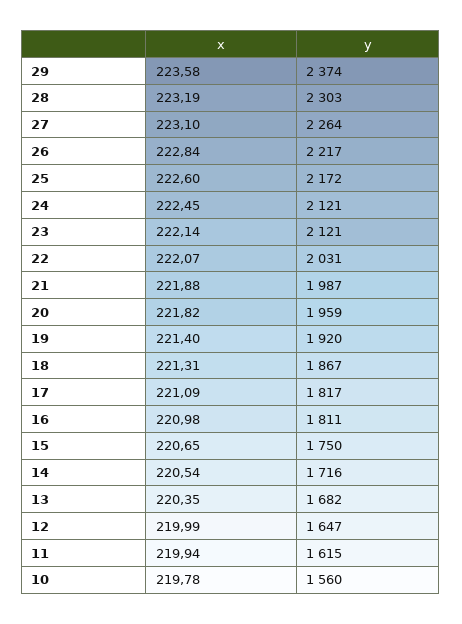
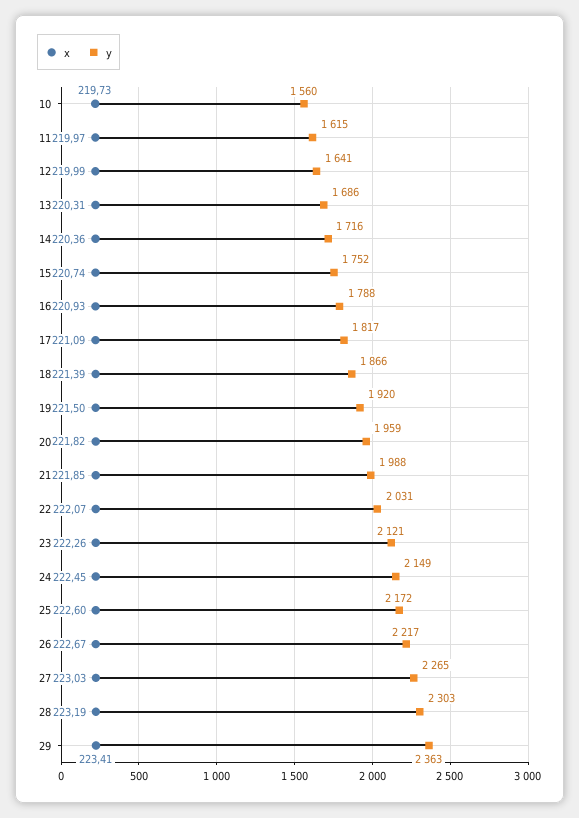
  {
    "x": {
-     "29": 223.58,
+     "29": 223.41,
      "28": 223.19,
-     "27": 223.1,
+     "27": 223.03,
-     "26": 222.84,
+     "26": 222.67,
      "25": 222.6,
      "24": 222.45,
-     "23": 222.14,
+     "23": 222.26,
      "22": 222.07,
-     "21": 221.88,
+     "21": 221.85,
      "20": 221.82,
-     "19": 221.4,
+     "19": 221.5,
-     "18": 221.31,
+     "18": 221.39,
      "17": 221.09,
-     "16": 220.98,
+     "16": 220.93,
-     "15": 220.65,
+     "15": 220.74,
-     "14": 220.54,
+     "14": 220.36,
-     "13": 220.35,
+     "13": 220.31,
      "12": 219.99,
-     "11": 219.94,
+     "11": 219.97,
-     "10": 219.78
+     "10": 219.73
    },
    "y": {
-     "29": 2374,
+     "29": 2363,
      "28": 2303,
-     "27": 2264,
+     "27": 2265,
      "26": 2217,
      "25": 2172,
-     "24": 2121,
+     "24": 2149,
      "23": 2121,
      "22": 2031,
-     "21": 1987,
+     "21": 1988,
      "20": 1959,
      "19": 1920,
-     "18": 1867,
+     "18": 1866,
      "17": 1817,
-     "16": 1811,
+     "16": 1788,
-     "15": 1750,
+     "15": 1752,
      "14": 1716,
-     "13": 1682,
+     "13": 1686,
-     "12": 1647,
+     "12": 1641,
      "11": 1615,
      "10": 1560
    }
  }

